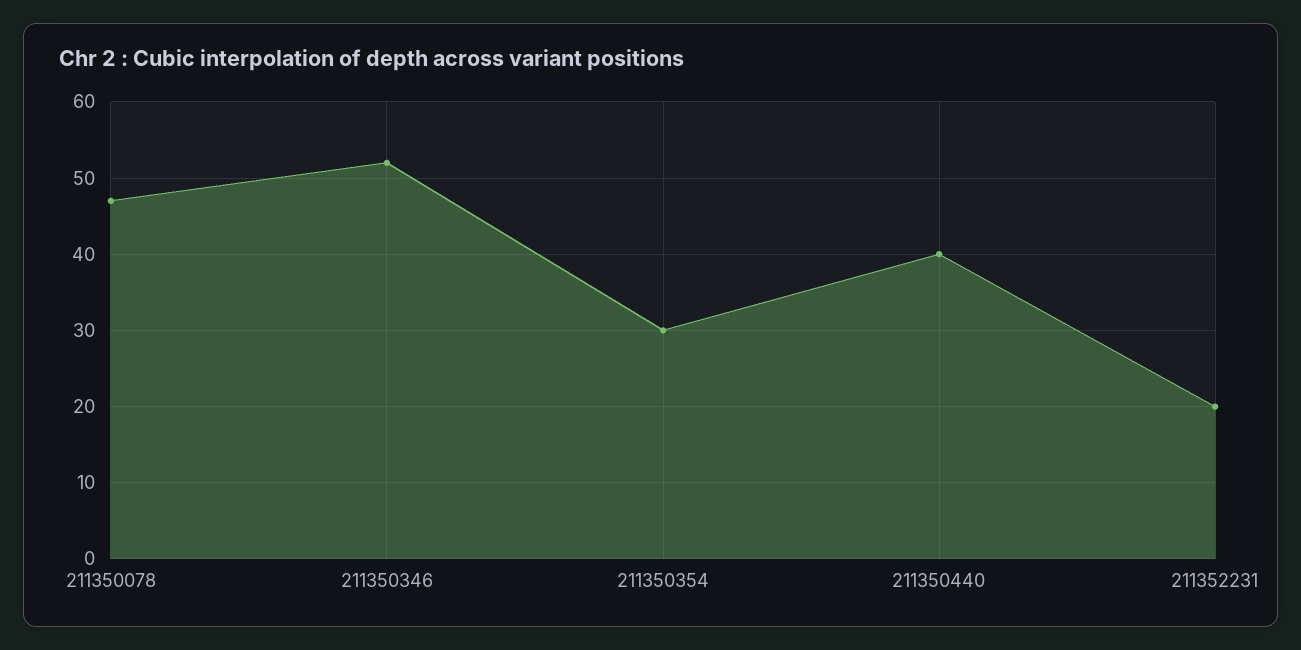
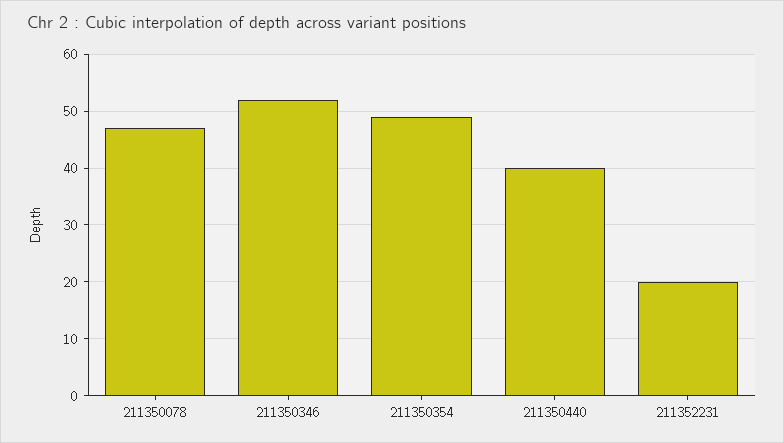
  {
    "211350078": 47,
    "211350346": 52,
-   "211350354": 30,
+   "211350354": 50,
    "211350440": 40,
    "211352231": 20
  }

